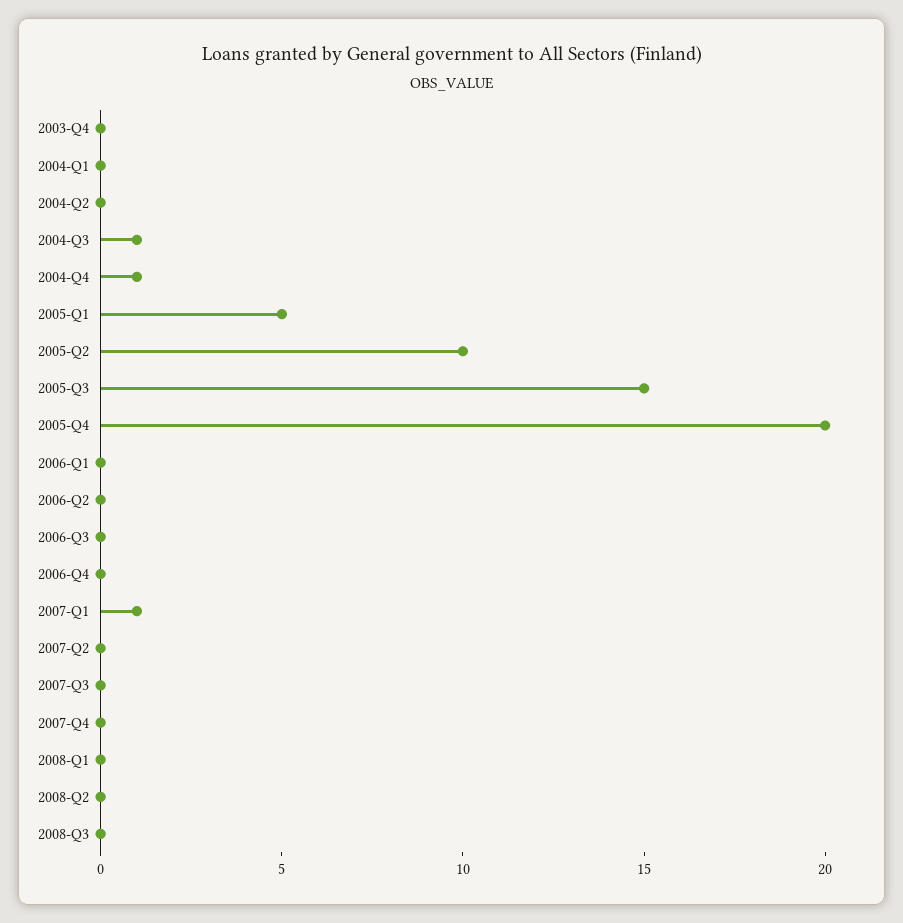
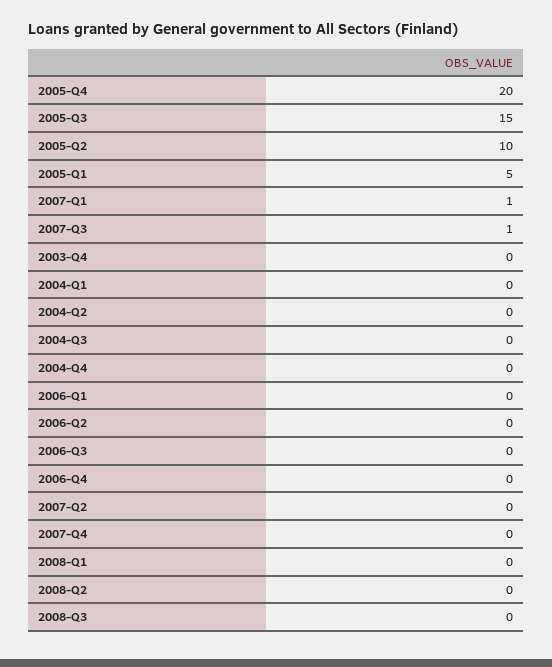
  {
    "2003-Q4": 0,
    "2004-Q1": 0,
    "2004-Q2": 0,
-   "2004-Q3": 1,
+   "2004-Q3": 0,
-   "2004-Q4": 1,
+   "2004-Q4": 0,
    "2005-Q1": 5,
    "2005-Q2": 10,
    "2005-Q3": 15,
    "2005-Q4": 20,
    "2006-Q1": 0,
    "2006-Q2": 0,
    "2006-Q3": 0,
    "2006-Q4": 0,
    "2007-Q1": 1,
    "2007-Q2": 0,
-   "2007-Q3": 0,
+   "2007-Q3": 1,
    "2007-Q4": 0,
    "2008-Q1": 0,
    "2008-Q2": 0,
    "2008-Q3": 0
  }

